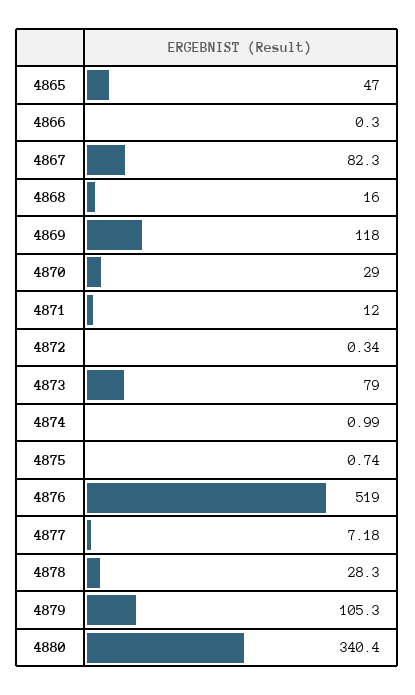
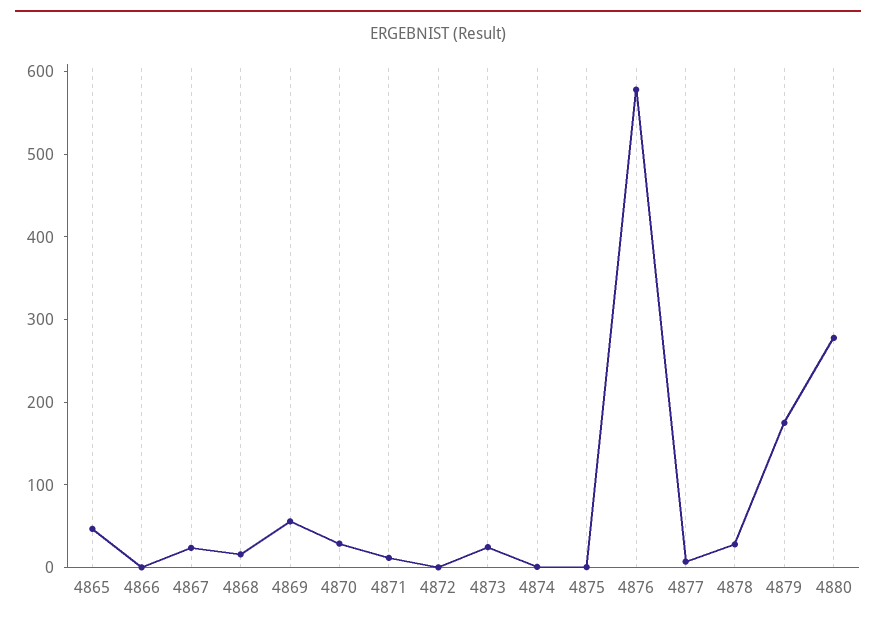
  {
    "4865": 47,
    "4866": 0.3,
-   "4867": 82.3,
+   "4867": 20,
    "4868": 16,
-   "4869": 118,
+   "4869": 60,
    "4870": 29,
    "4871": 12,
    "4872": 0.34,
-   "4873": 79,
+   "4873": 20,
    "4874": 0.99,
    "4875": 0.74,
-   "4876": 519,
+   "4876": 580,
    "4877": 7.18,
    "4878": 28.3,
-   "4879": 105.3,
+   "4879": 180,
-   "4880": 340.4
+   "4880": 280
  }

